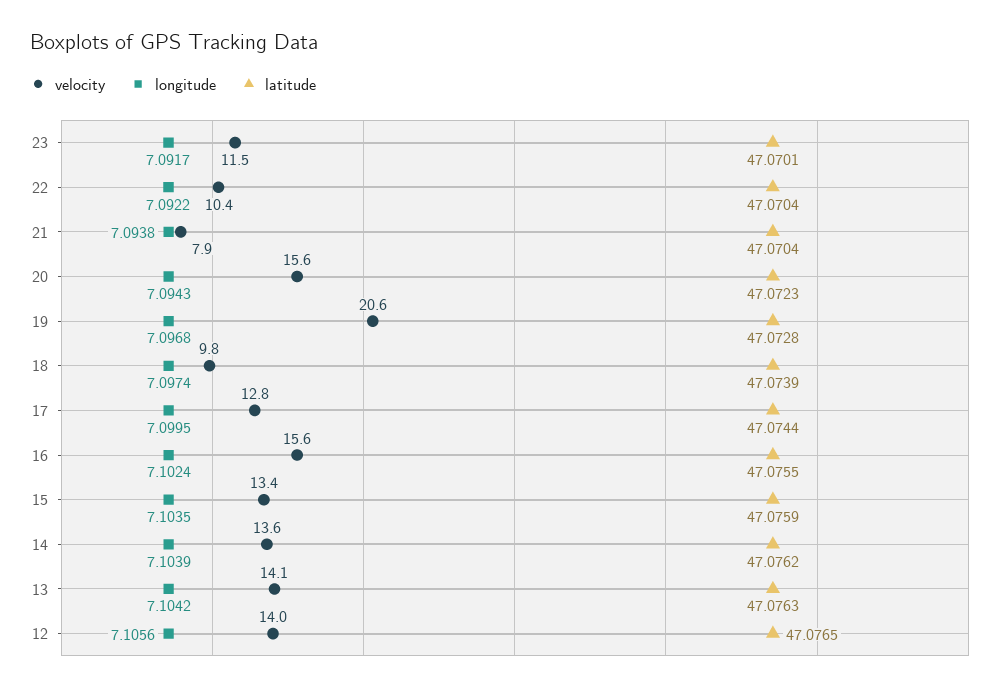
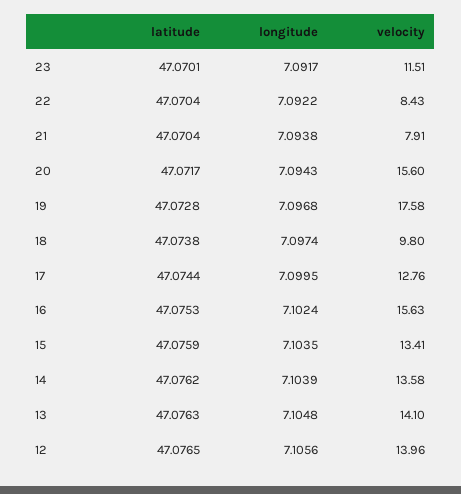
  {
    "velocity": {
      "23": 11.51,
-     "22": 10.4,
+     "22": 8.43,
      "21": 7.91,
      "20": 15.6,
-     "19": 20.6,
+     "19": 17.58,
      "18": 9.8,
      "17": 12.76,
      "16": 15.63,
      "15": 13.41,
      "14": 13.58,
      "13": 14.1,
      "12": 13.96
    },
    "longitude": {
      "23": 7.0917,
      "22": 7.0922,
      "21": 7.0938,
      "20": 7.0943,
      "19": 7.0968,
      "18": 7.0974,
      "17": 7.0995,
      "16": 7.1024,
      "15": 7.1035,
      "14": 7.1039,
-     "13": 7.1042,
+     "13": 7.1048,
      "12": 7.1056
    },
    "latitude": {
      "23": 47.0701,
      "22": 47.0704,
      "21": 47.0704,
-     "20": 47.0723,
+     "20": 47.0717,
      "19": 47.0728,
-     "18": 47.0739,
+     "18": 47.0738,
      "17": 47.0744,
-     "16": 47.0755,
+     "16": 47.0753,
      "15": 47.0759,
      "14": 47.0762,
      "13": 47.0763,
      "12": 47.0765
    }
  }

